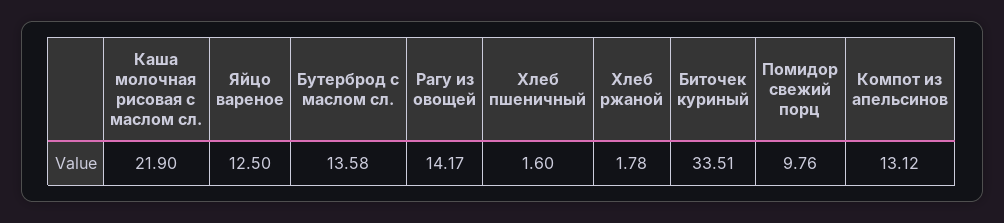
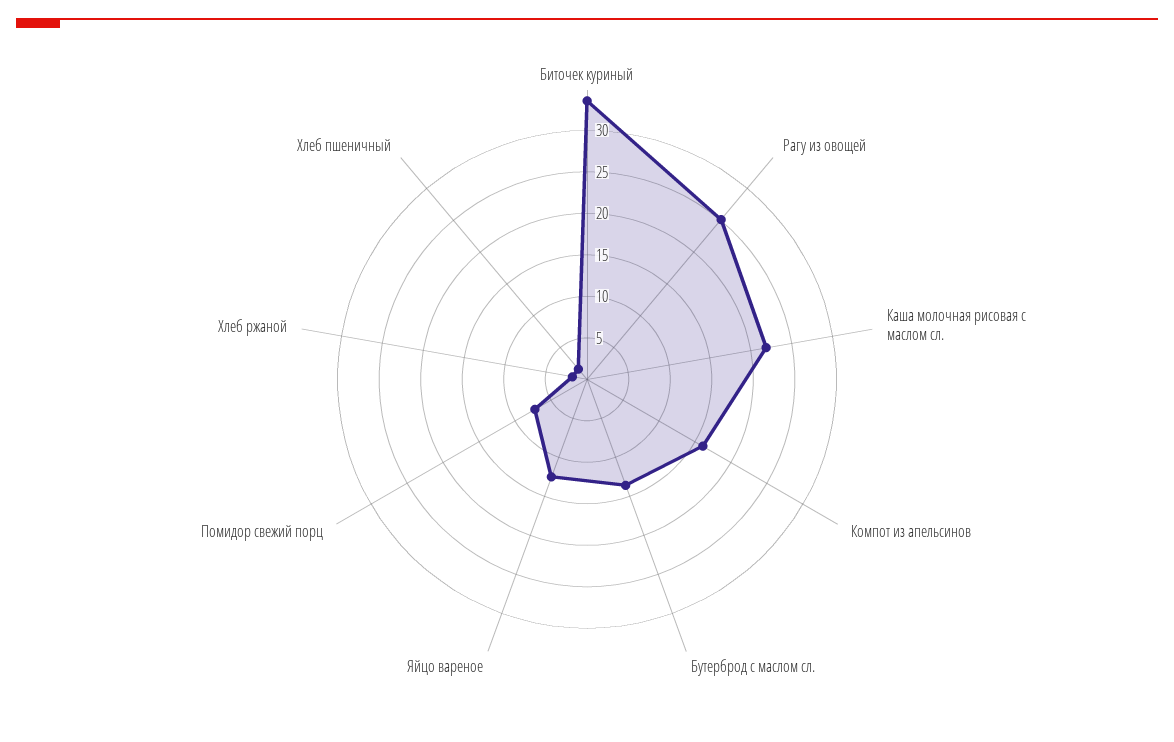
  {
    "Каша молочная рисовая с маслом сл.": 21.9,
    "Яйцо вареное": 12.5,
    "Бутерброд с маслом сл.": 13.58,
-   "Рагу из овощей": 14.17,
+   "Рагу из овощей": 25,
    "Хлеб пшеничный": 1.6,
    "Хлеб ржаной": 1.78,
    "Биточек куриный": 33.51,
-   "Помидор свежий порц": 9.76,
+   "Помидор свежий порц": 7,
-   "Компот из апельсинов": 13.12
+   "Компот из апельсинов": 16
  }

